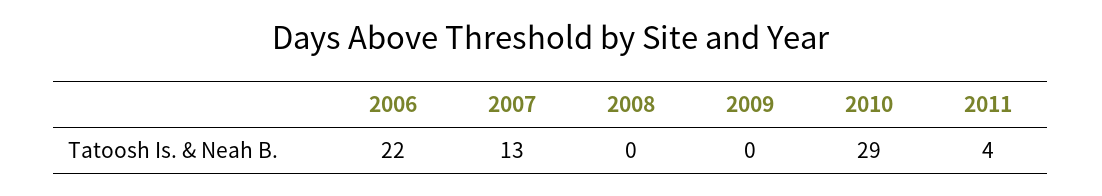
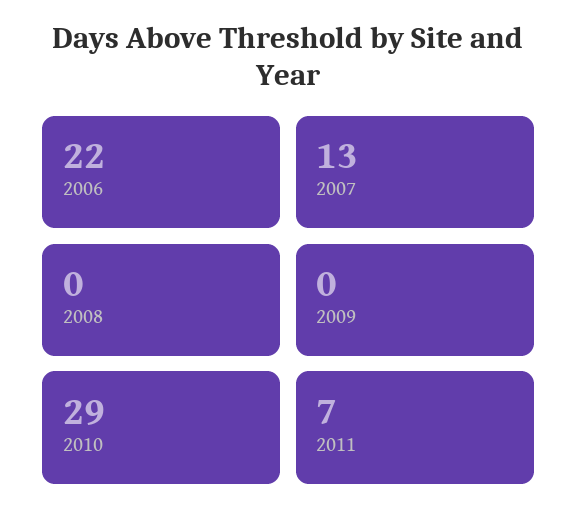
  {
    "2006": 22,
    "2007": 13,
    "2008": 0,
    "2009": 0,
    "2010": 29,
-   "2011": 4
+   "2011": 7
  }

